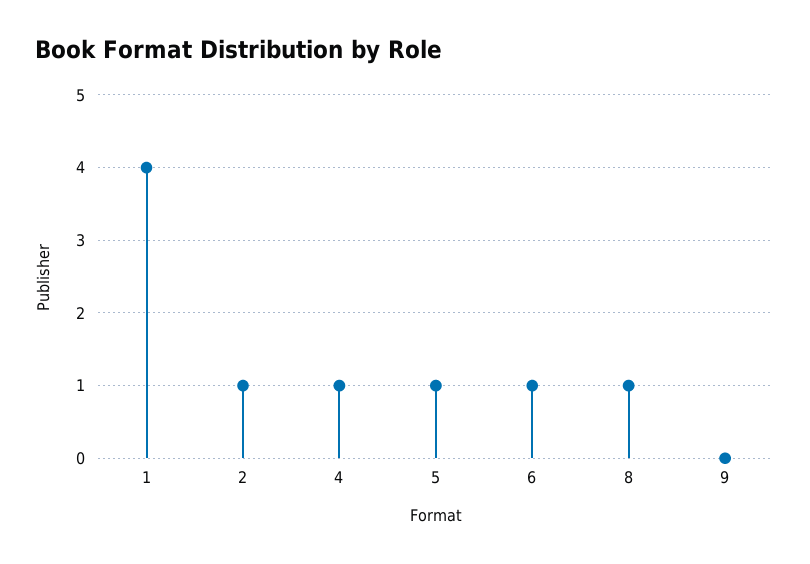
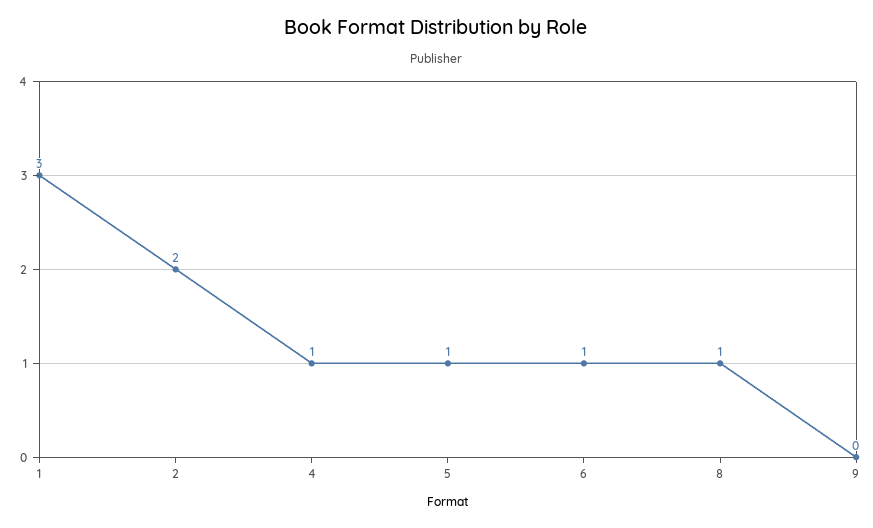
  {
-   "1": 4,
+   "1": 3,
-   "2": 1,
+   "2": 2,
    "4": 1,
    "5": 1,
    "6": 1,
    "8": 1,
    "9": 0
  }

